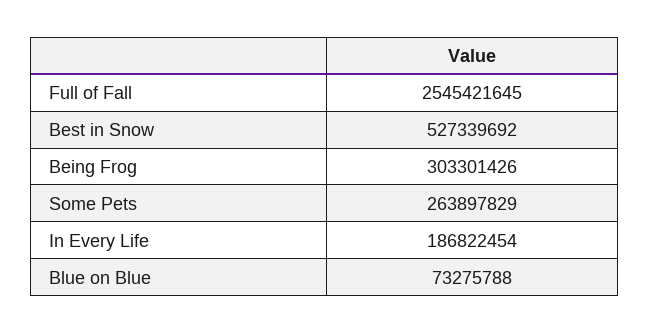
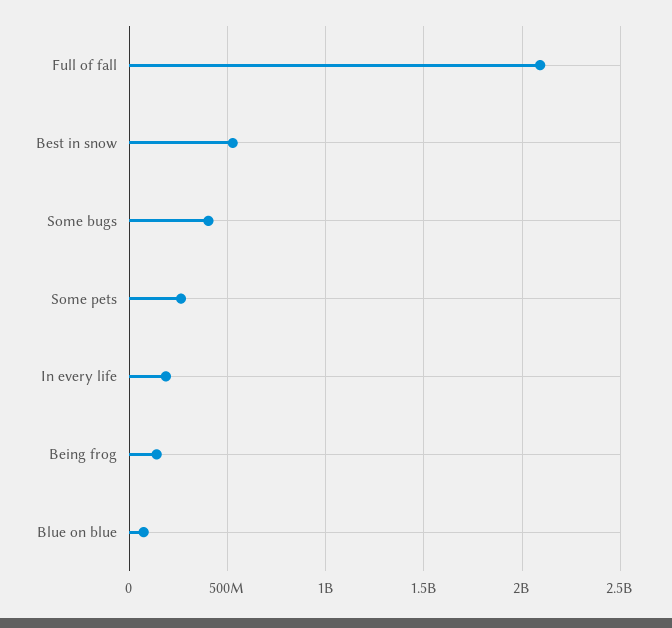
  {
-   "Full of Fall": 2545421645,
+   "Full of Fall": 2100000000,
    "Best in Snow": 527339692,
-   "Being Frog": 303301426,
+   "Being Frog": 150000000,
    "Some Pets": 263897829,
    "In Every Life": 186822454,
-   "Blue on Blue": 73275788
+   "Blue on Blue": 73275788,
+   "Some bugs": 400000000
  }

